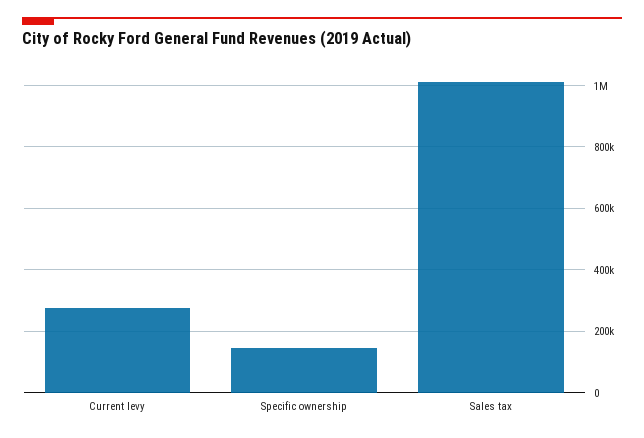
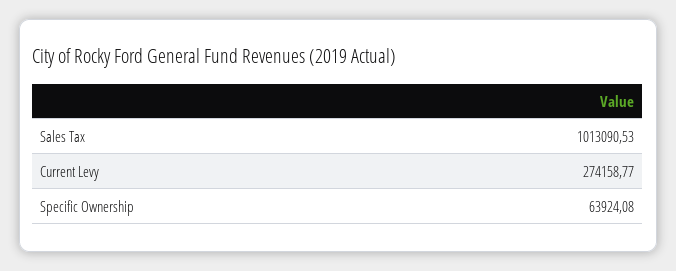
  {
    "Current levy": 274158.77,
-   "Specific ownership": 140000,
+   "Specific ownership": 63924.08,
    "Sales tax": 1013090.53
  }

